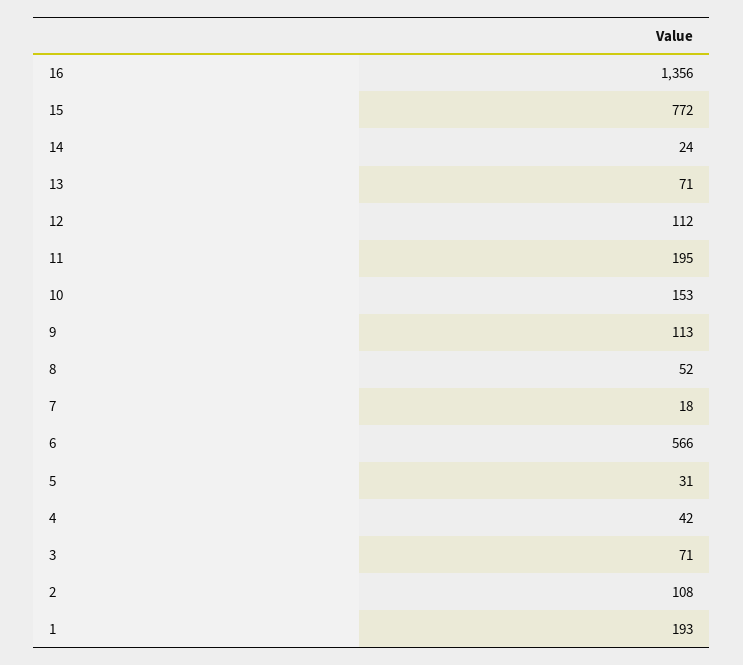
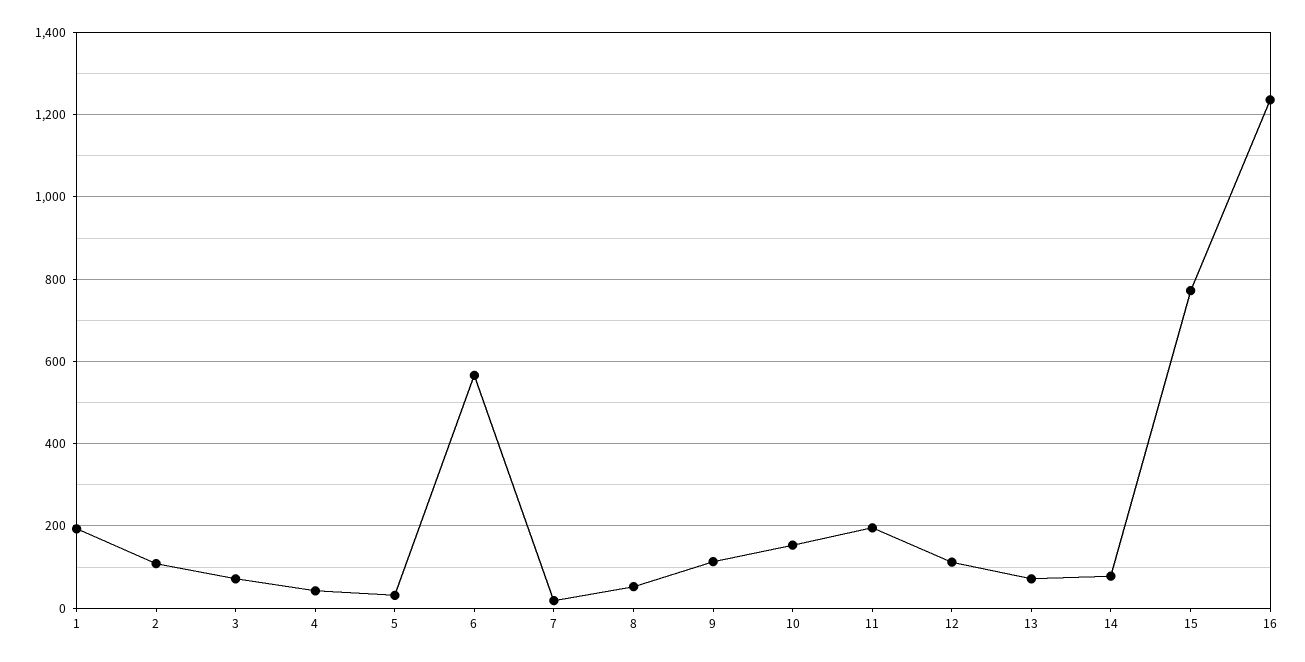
  {
-   "16": 1356,
+   "16": 1240,
    "15": 772,
-   "14": 24,
+   "14": 80,
    "13": 71,
    "12": 112,
    "11": 195,
    "10": 153,
    "9": 113,
    "8": 52,
    "7": 18,
    "6": 566,
    "5": 31,
    "4": 42,
    "3": 71,
    "2": 108,
    "1": 193
  }

